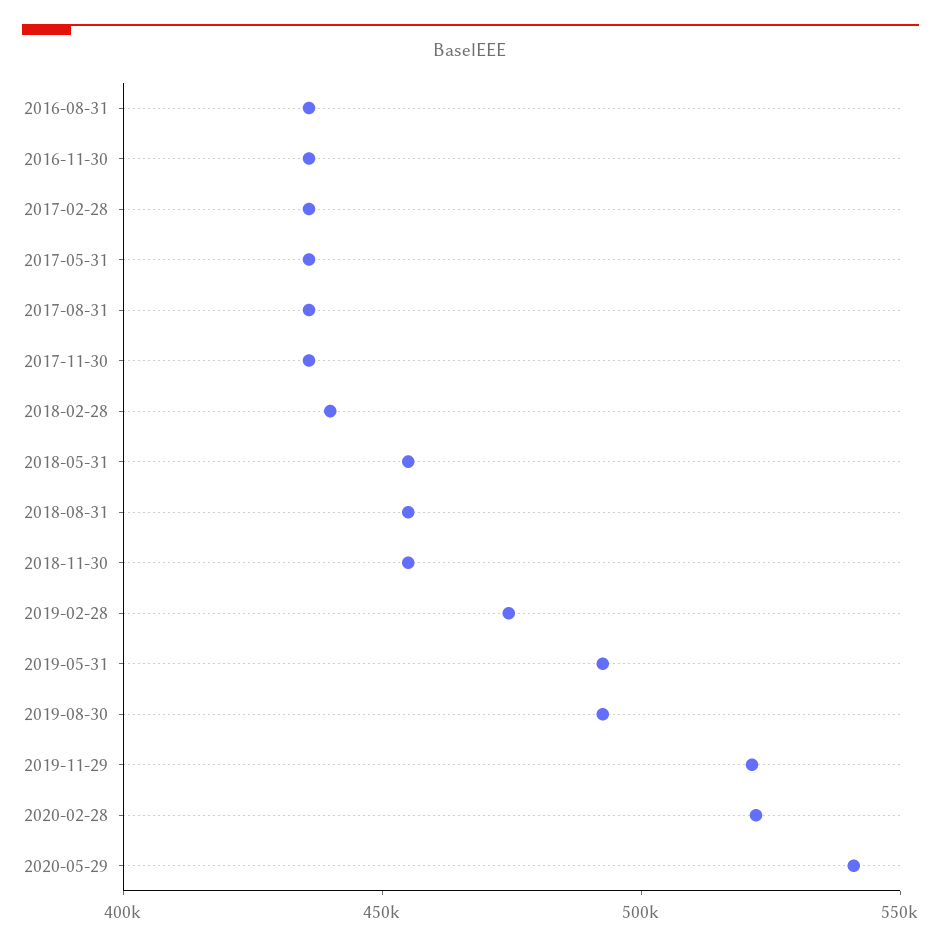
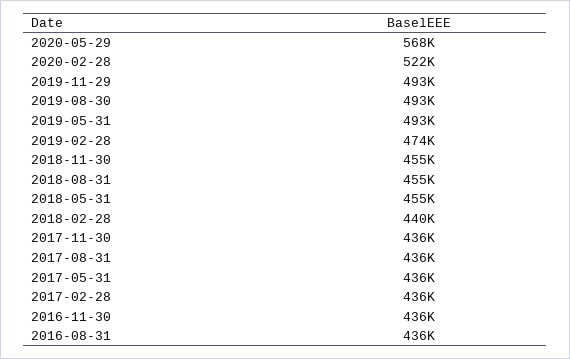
  {
    "2016-08-31": 436000,
    "2016-11-30": 436000,
    "2017-02-28": 436000,
    "2017-05-31": 436000,
    "2017-08-31": 436000,
    "2017-11-30": 436000,
    "2018-02-28": 440000,
    "2018-05-31": 455000,
    "2018-08-31": 455000,
    "2018-11-30": 455000,
    "2019-02-28": 474000,
    "2019-05-31": 493000,
    "2019-08-30": 493000,
-   "2019-11-29": 520000,
+   "2019-11-29": 493000,
    "2020-02-28": 522000,
-   "2020-05-29": 540000
+   "2020-05-29": 568000
  }

